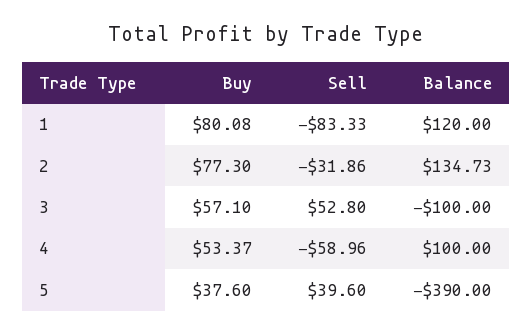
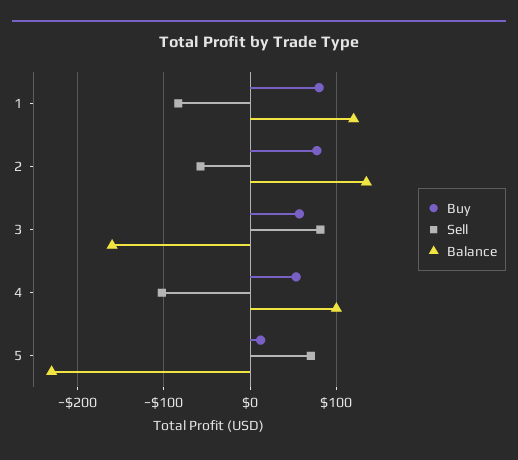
  {
    "Buy": {
      "1": 80.08,
      "2": 77.3,
      "3": 57.1,
      "4": 53.37,
-     "5": 37.6
+     "5": 10
    },
    "Sell": {
      "1": -83.33,
-     "2": -31.86,
+     "2": -60,
-     "3": 52.8,
+     "3": 80,
-     "4": -58.96,
+     "4": -100,
-     "5": 39.6
+     "5": 70
    },
    "Balance": {
      "1": 120,
      "2": 134.73,
-     "3": -100,
+     "3": -160,
      "4": 100,
-     "5": -390
+     "5": -230
    }
  }

